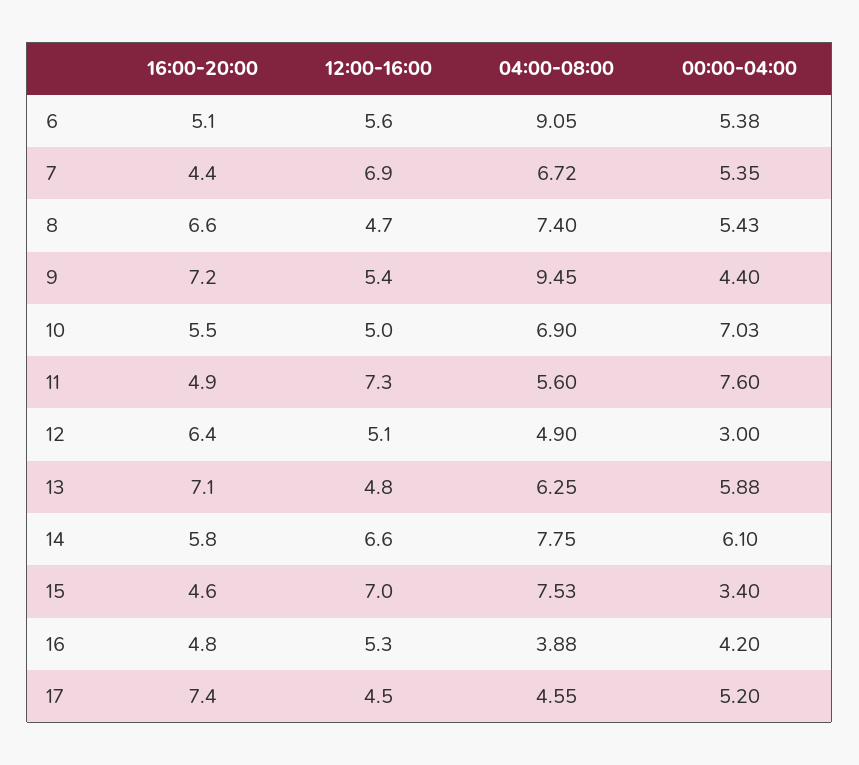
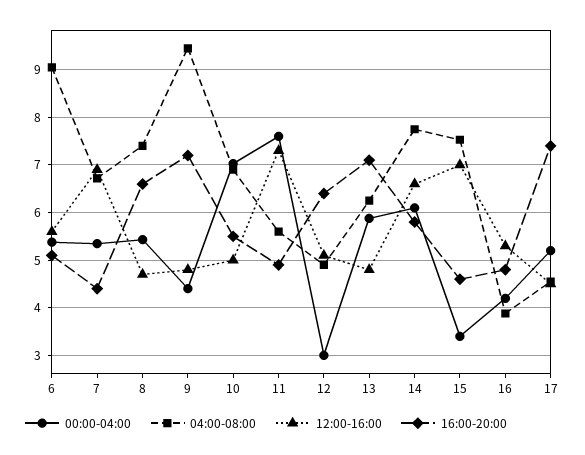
  {
    "16:00-20:00": {
      "6": 5.1,
      "7": 4.4,
      "8": 6.6,
      "9": 7.2,
      "10": 5.5,
      "11": 4.9,
      "12": 6.4,
      "13": 7.1,
      "14": 5.8,
      "15": 4.6,
      "16": 4.8,
      "17": 7.4
    },
    "12:00-16:00": {
      "6": 5.6,
      "7": 6.9,
      "8": 4.7,
-     "9": 5.4,
+     "9": 4.8,
      "10": 5,
      "11": 7.3,
      "12": 5.1,
      "13": 4.8,
      "14": 6.6,
      "15": 7,
      "16": 5.3,
      "17": 4.5
    },
    "04:00-08:00": {
      "6": 9.05,
      "7": 6.72,
      "8": 7.4,
      "9": 9.45,
      "10": 6.9,
      "11": 5.6,
      "12": 4.9,
      "13": 6.25,
      "14": 7.75,
      "15": 7.53,
      "16": 3.88,
      "17": 4.55
    },
    "00:00-04:00": {
      "6": 5.38,
      "7": 5.35,
      "8": 5.43,
      "9": 4.4,
      "10": 7.03,
      "11": 7.6,
      "12": 3,
      "13": 5.88,
      "14": 6.1,
      "15": 3.4,
      "16": 4.2,
      "17": 5.2
    }
  }

